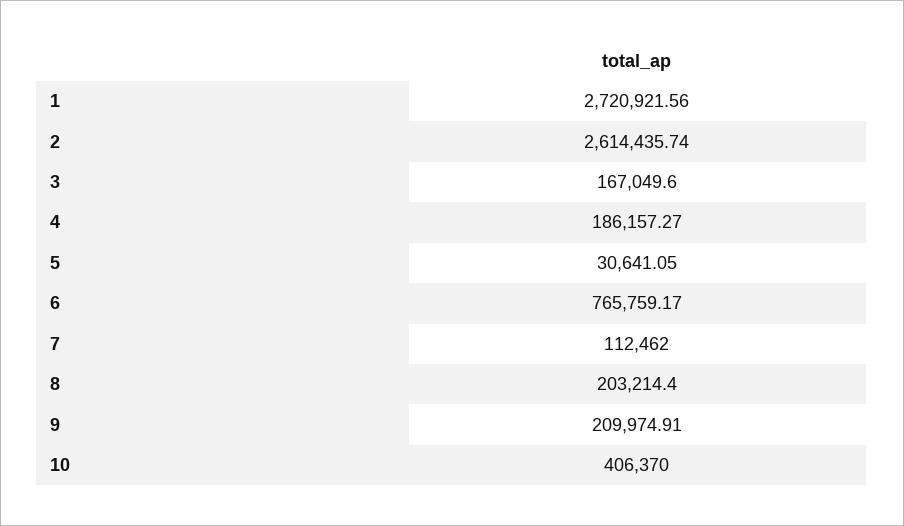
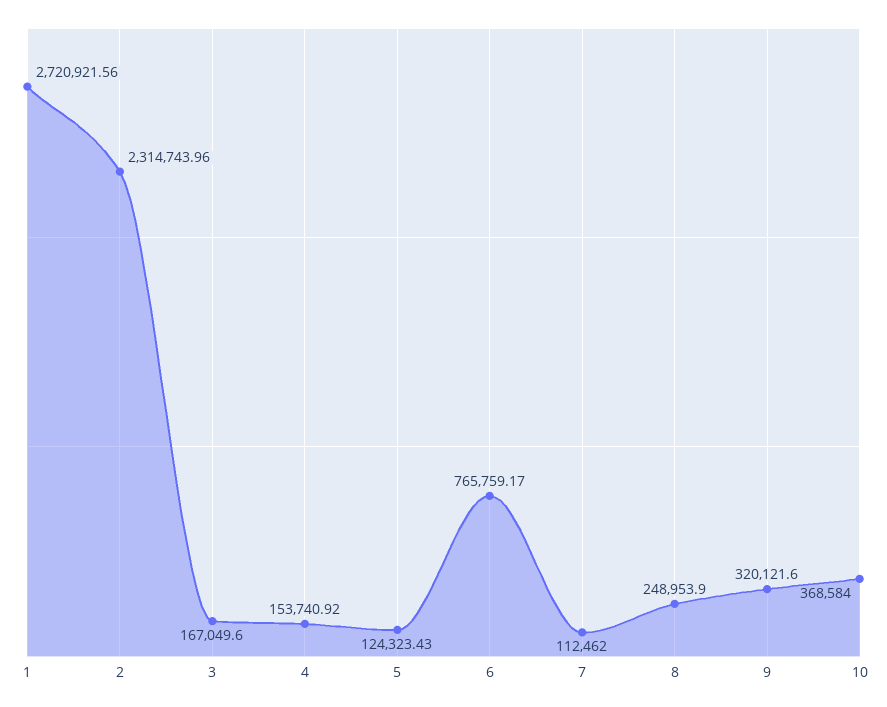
  {
    "1": 2720921.56,
-   "2": 2614435.74,
+   "2": 2314743.96,
    "3": 167049.6,
-   "4": 186157.27,
+   "4": 153740.92,
-   "5": 30641.05,
+   "5": 124323.43,
    "6": 765759.17,
    "7": 112462,
-   "8": 203214.4,
+   "8": 248953.9,
-   "9": 209974.91,
+   "9": 320121.6,
-   "10": 406370
+   "10": 368584
  }

